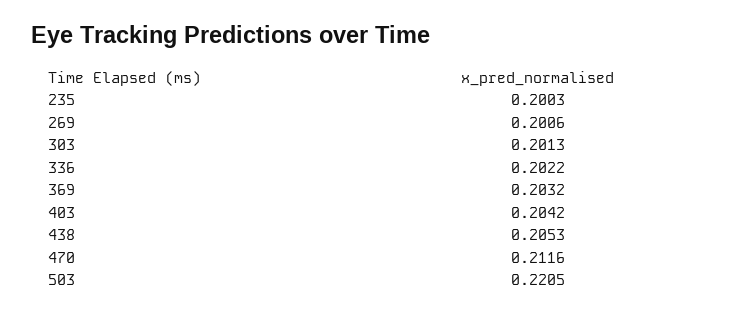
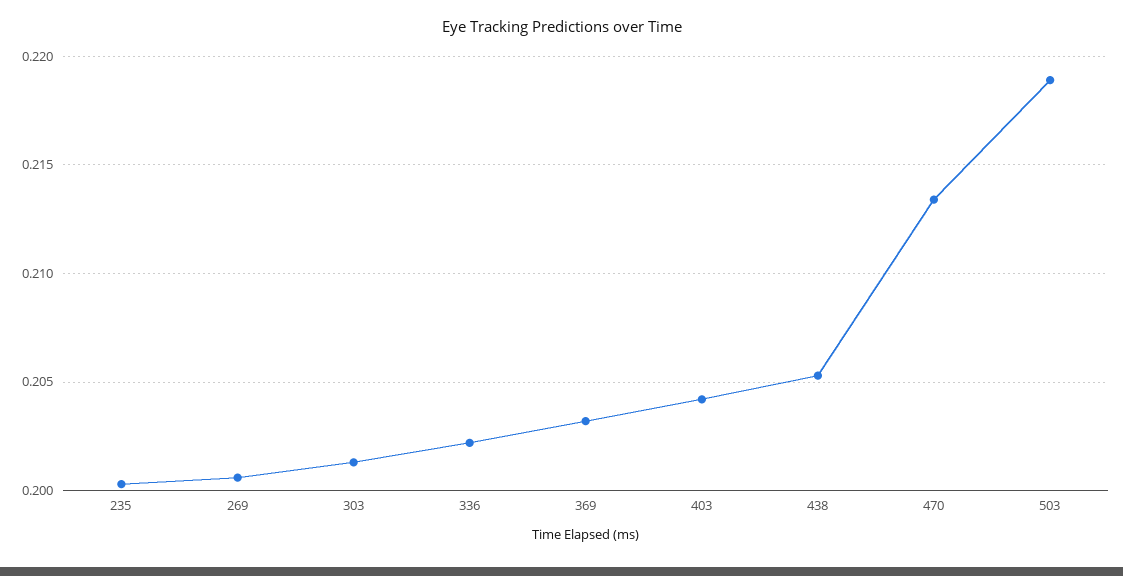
  {
    "235": 0.2003,
    "269": 0.2006,
    "303": 0.2013,
    "336": 0.2022,
    "369": 0.2032,
    "403": 0.2042,
    "438": 0.2053,
-   "470": 0.2116,
+   "470": 0.2135,
-   "503": 0.2205
+   "503": 0.219
  }

